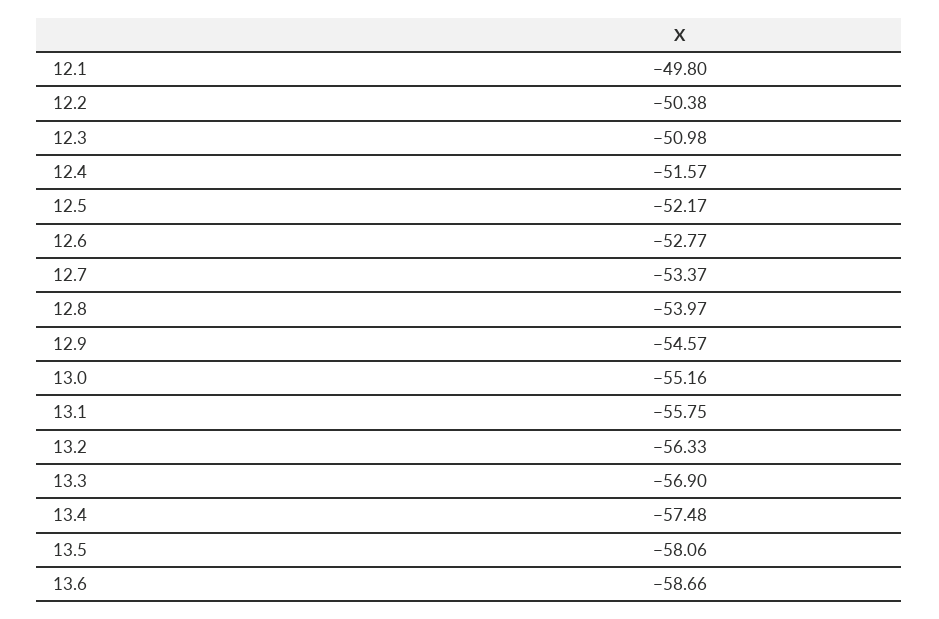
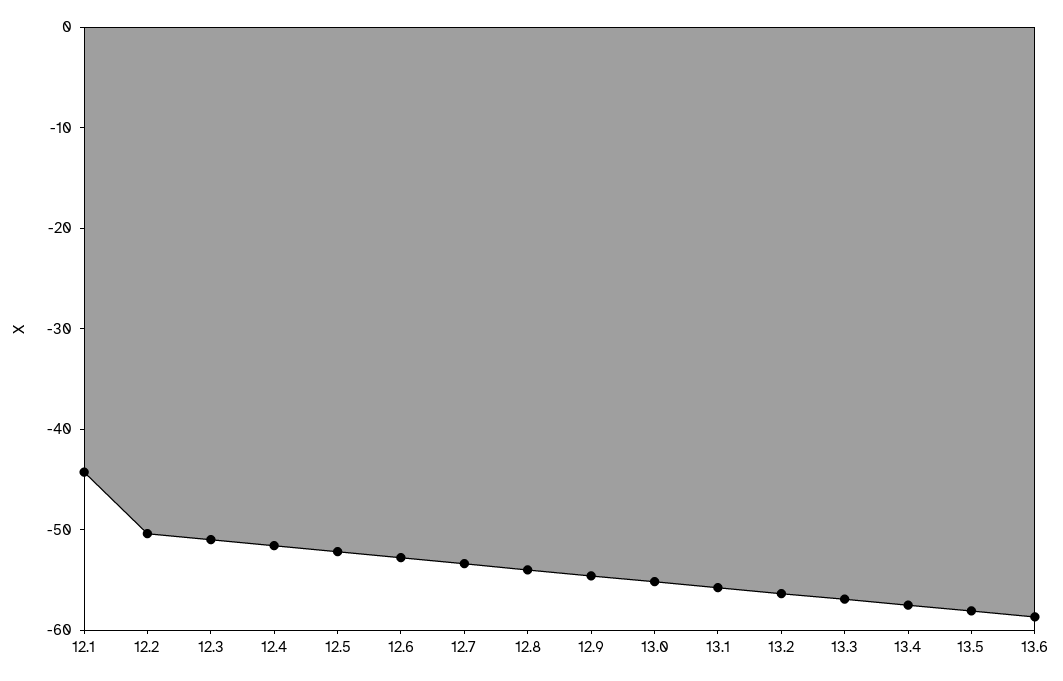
  {
-   "12.1": -49.8,
+   "12.1": -44,
    "12.2": -50.38,
    "12.3": -50.98,
    "12.4": -51.57,
    "12.5": -52.17,
    "12.6": -52.77,
    "12.7": -53.37,
    "12.8": -53.97,
    "12.9": -54.57,
    "13.0": -55.16,
    "13.1": -55.75,
    "13.2": -56.33,
    "13.3": -56.9,
    "13.4": -57.48,
    "13.5": -58.06,
    "13.6": -58.66
  }

